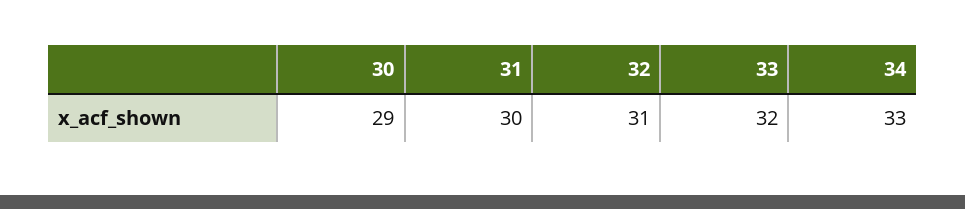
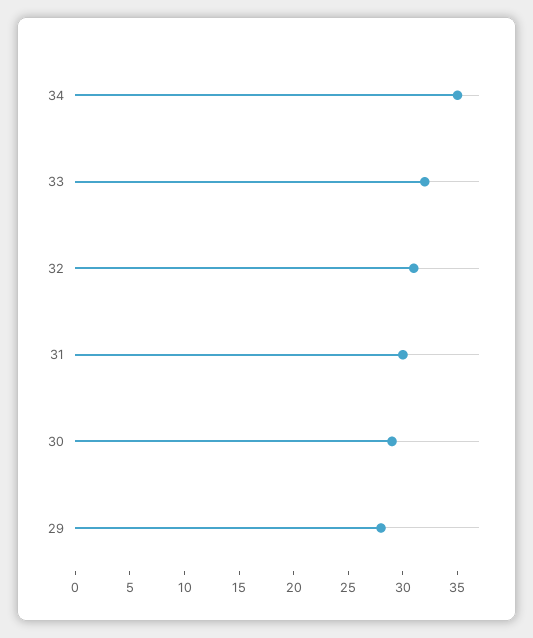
  {
    "30": 29,
    "31": 30,
    "32": 31,
    "33": 32,
-   "34": 33
+   "34": 35,
+   "29": 28
  }

